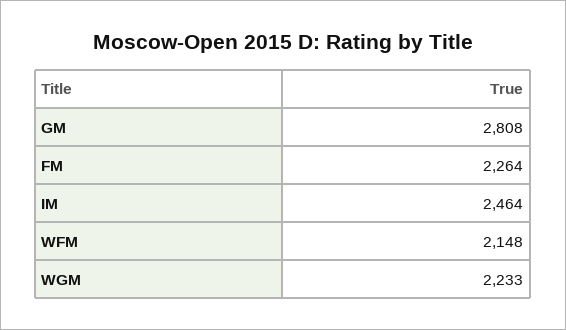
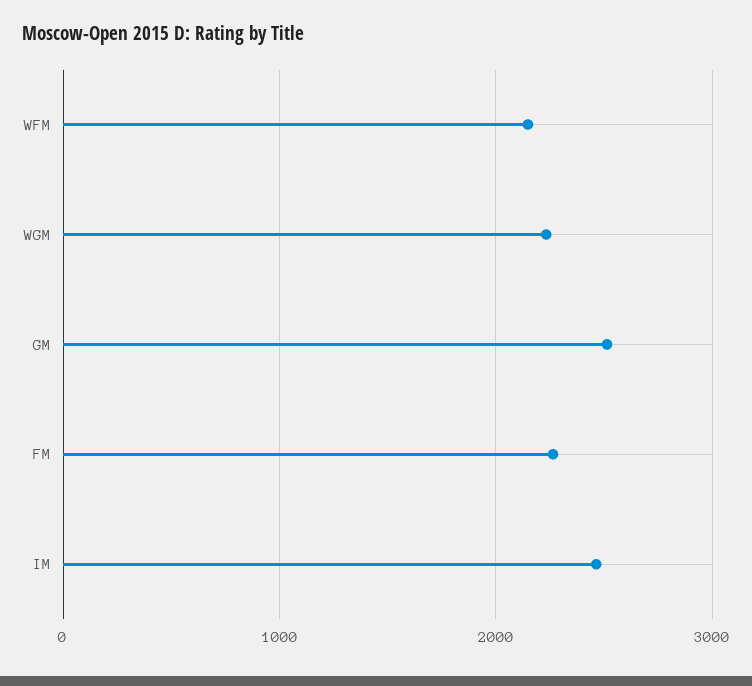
  {
-   "GM": 2808,
+   "GM": 2500,
    "FM": 2264,
    "IM": 2464,
    "WFM": 2148,
    "WGM": 2233
  }

